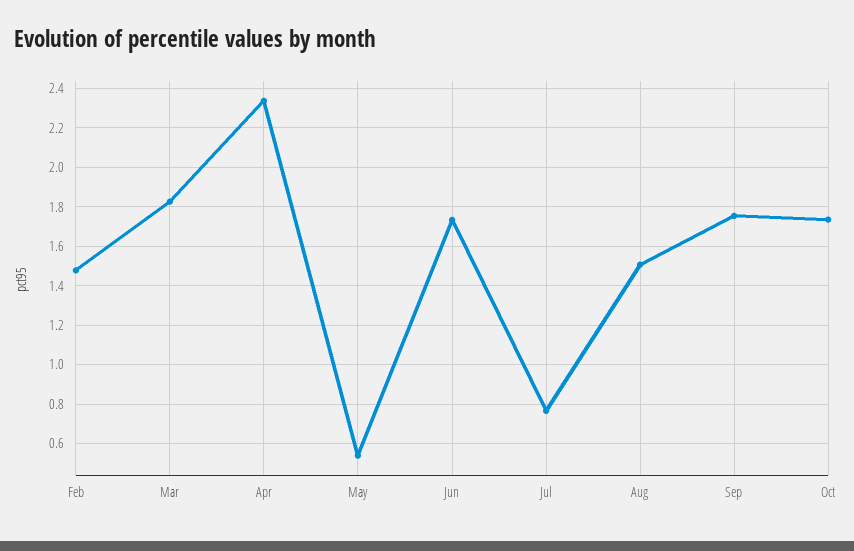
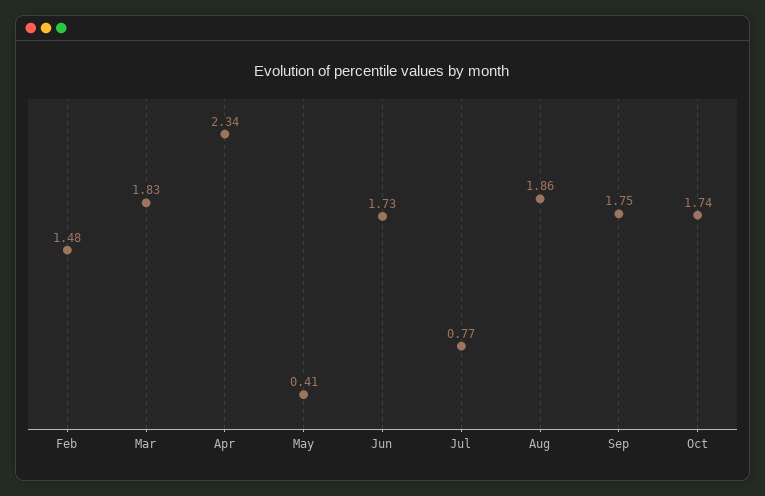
  {
    "Feb": 1.48,
    "Mar": 1.83,
    "Apr": 2.34,
-   "May": 0.55,
+   "May": 0.41,
    "Jun": 1.73,
    "Jul": 0.77,
-   "Aug": 1.5,
+   "Aug": 1.86,
    "Sep": 1.75,
    "Oct": 1.74
  }

